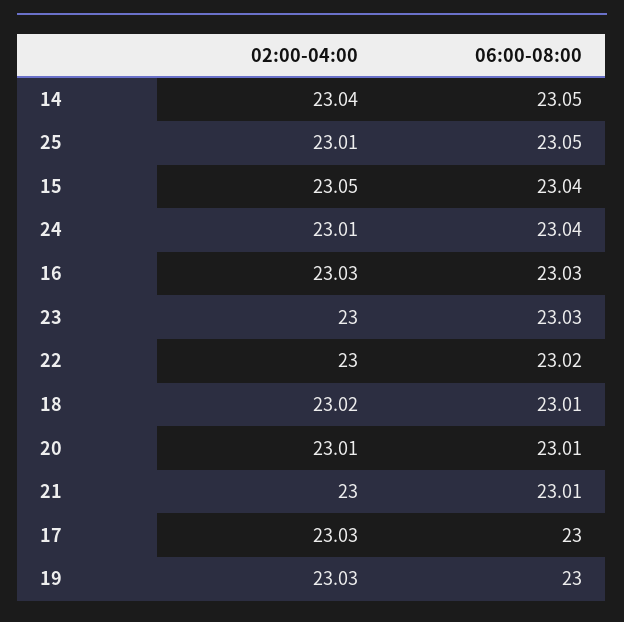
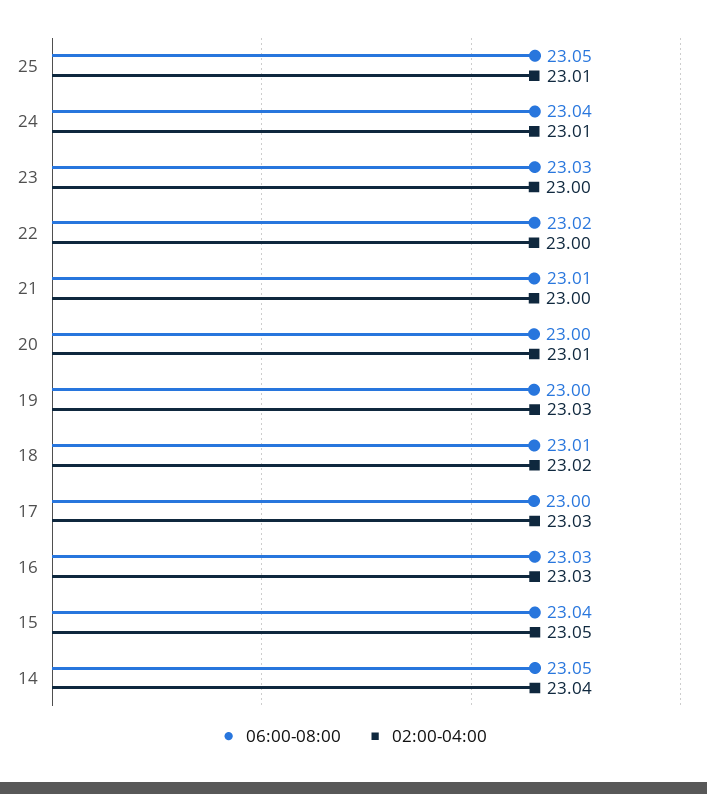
  {
    "02:00-04:00": {
      "14": 23.04,
      "25": 23.01,
      "15": 23.05,
      "24": 23.01,
      "16": 23.03,
      "23": 23,
      "22": 23,
      "18": 23.02,
      "20": 23.01,
      "21": 23,
      "17": 23.03,
      "19": 23.03
    },
    "06:00-08:00": {
      "14": 23.05,
      "25": 23.05,
      "15": 23.04,
      "24": 23.04,
      "16": 23.03,
      "23": 23.03,
      "22": 23.02,
      "18": 23.01,
-     "20": 23.01,
+     "20": 23,
      "21": 23.01,
      "17": 23,
      "19": 23
    }
  }

